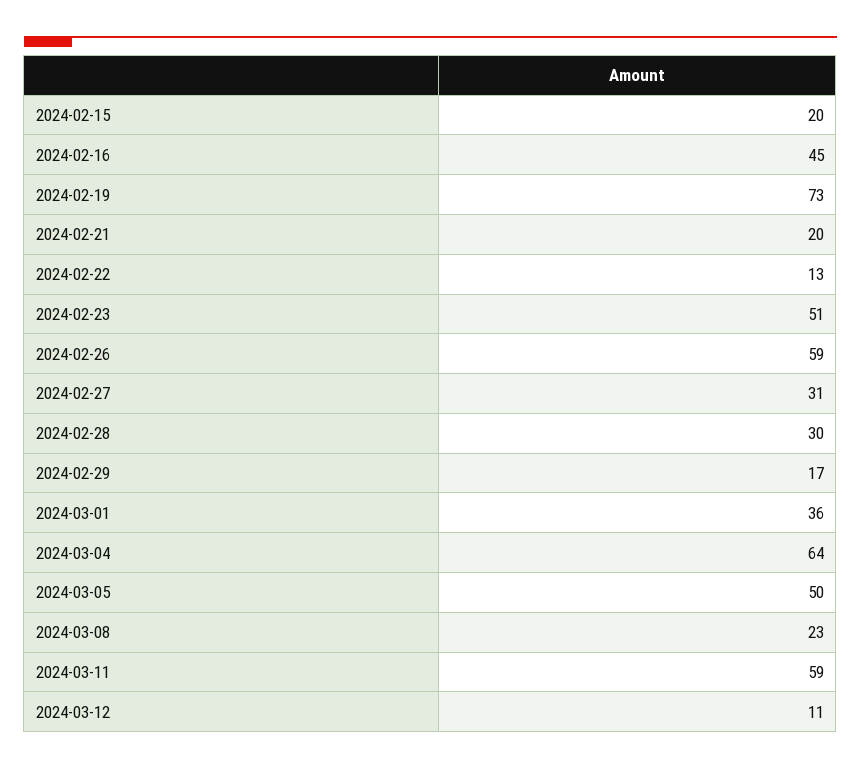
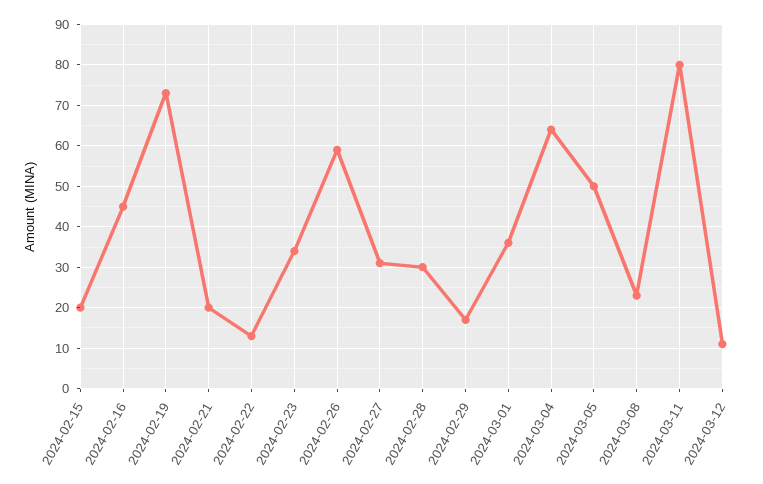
  {
    "2024-02-15": 20,
    "2024-02-16": 45,
    "2024-02-19": 73,
    "2024-02-21": 20,
    "2024-02-22": 13,
-   "2024-02-23": 51,
+   "2024-02-23": 35,
    "2024-02-26": 59,
    "2024-02-27": 31,
    "2024-02-28": 30,
    "2024-02-29": 17,
    "2024-03-01": 36,
    "2024-03-04": 64,
    "2024-03-05": 50,
    "2024-03-08": 23,
-   "2024-03-11": 59,
+   "2024-03-11": 80,
    "2024-03-12": 11
  }

